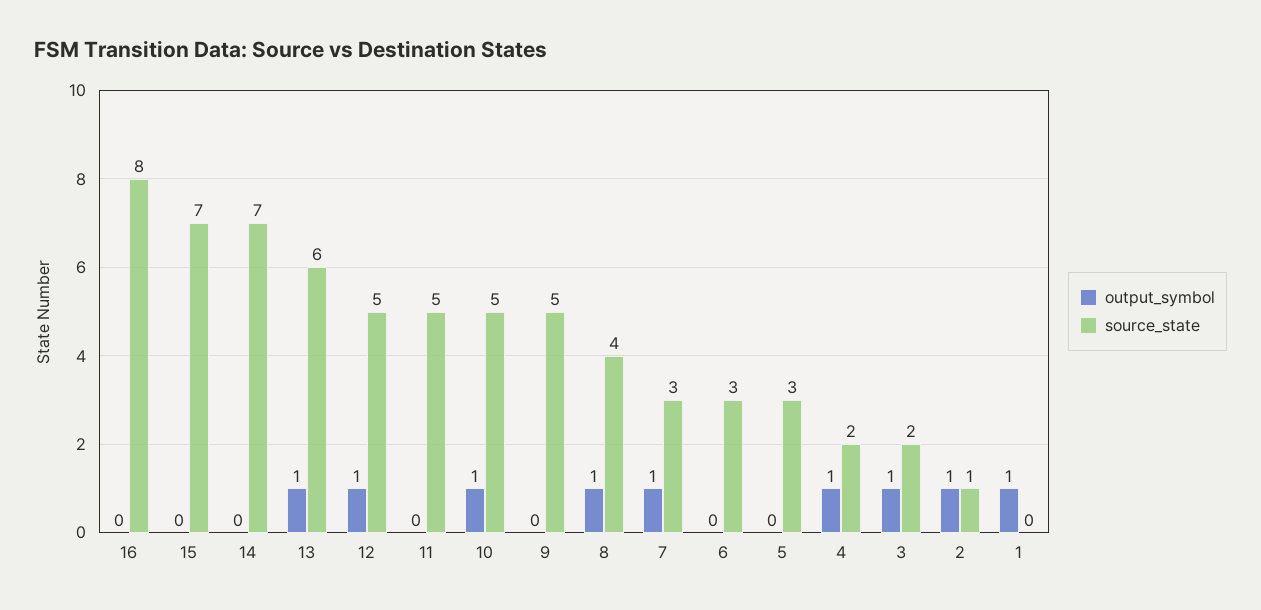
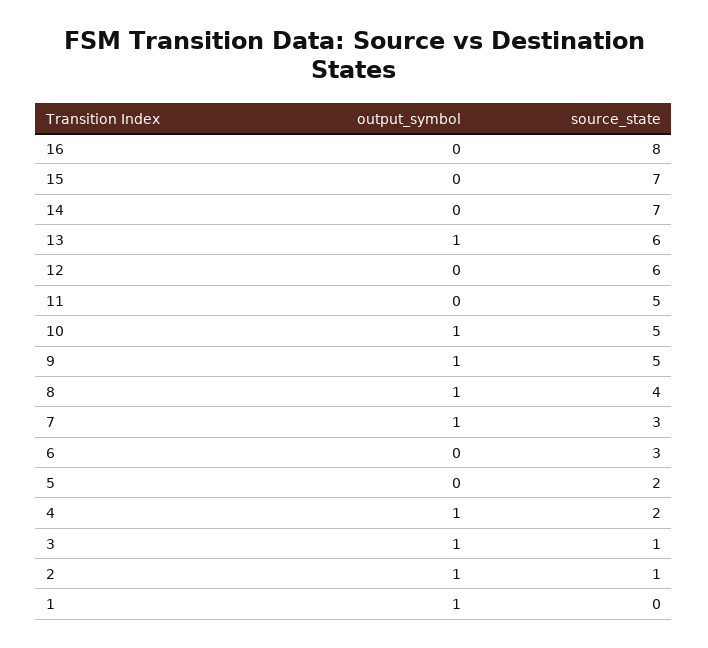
  {
    "output_symbol": {
      "16": 0,
      "15": 0,
      "14": 0,
      "13": 1,
-     "12": 1,
+     "12": 0,
      "11": 0,
      "10": 1,
-     "9": 0,
+     "9": 1,
      "8": 1,
      "7": 1,
      "6": 0,
      "5": 0,
      "4": 1,
      "3": 1,
      "2": 1,
      "1": 1
    },
    "source_state": {
      "16": 8,
      "15": 7,
      "14": 7,
      "13": 6,
-     "12": 5,
+     "12": 6,
      "11": 5,
      "10": 5,
      "9": 5,
      "8": 4,
      "7": 3,
      "6": 3,
-     "5": 3,
+     "5": 2,
      "4": 2,
-     "3": 2,
+     "3": 1,
      "2": 1,
      "1": 0
    }
  }

